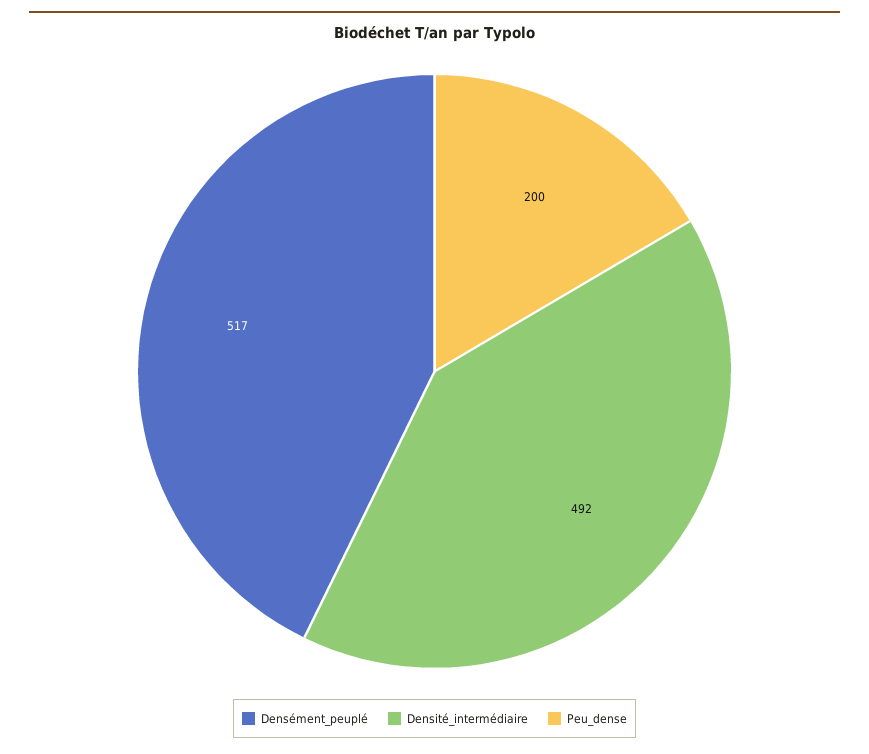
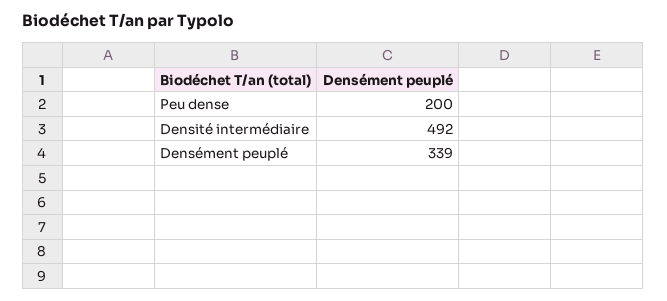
  {
-   "Densément_peuplé": 517,
+   "Densément_peuplé": 339,
    "Densité_intermédiaire": 492,
    "Peu_dense": 200
  }

